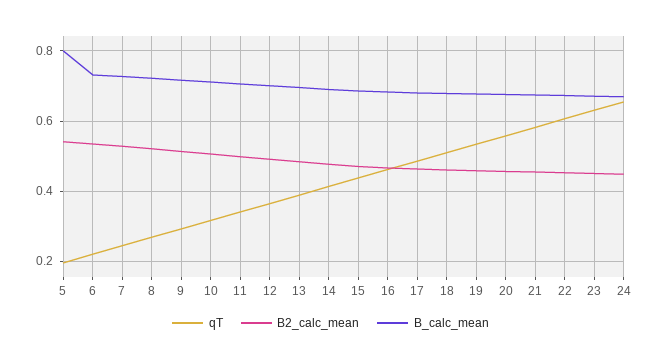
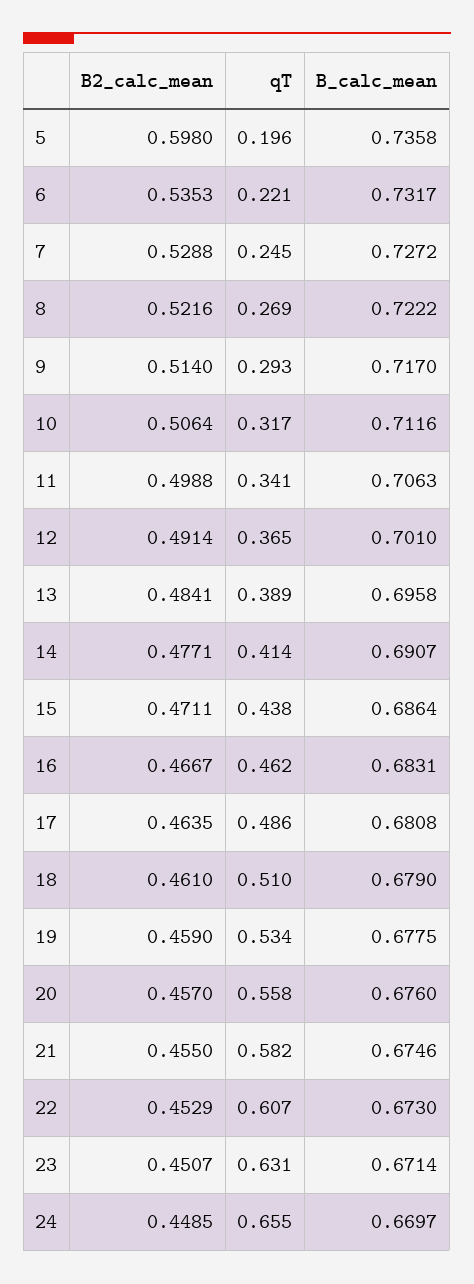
  {
    "qT": {
      "5": 0.196,
      "6": 0.221,
      "7": 0.245,
      "8": 0.269,
      "9": 0.293,
      "10": 0.317,
      "11": 0.341,
      "12": 0.365,
      "13": 0.389,
      "14": 0.414,
      "15": 0.438,
      "16": 0.462,
      "17": 0.486,
      "18": 0.51,
      "19": 0.534,
      "20": 0.558,
      "21": 0.582,
      "22": 0.607,
      "23": 0.631,
      "24": 0.655
    },
    "B2_calc_mean": {
-     "5": 0.54,
+     "5": 0.598,
      "6": 0.5353,
      "7": 0.5288,
      "8": 0.5216,
      "9": 0.514,
      "10": 0.5064,
      "11": 0.4988,
      "12": 0.4914,
      "13": 0.4841,
      "14": 0.4771,
      "15": 0.4711,
      "16": 0.4667,
      "17": 0.4635,
      "18": 0.461,
      "19": 0.459,
      "20": 0.457,
      "21": 0.455,
      "22": 0.4529,
      "23": 0.4507,
      "24": 0.4485
    },
    "B_calc_mean": {
-     "5": 0.8,
+     "5": 0.7358,
      "6": 0.7317,
      "7": 0.7272,
      "8": 0.7222,
      "9": 0.717,
      "10": 0.7116,
      "11": 0.7063,
      "12": 0.701,
      "13": 0.6958,
      "14": 0.6907,
      "15": 0.6864,
      "16": 0.6831,
      "17": 0.6808,
      "18": 0.679,
      "19": 0.6775,
      "20": 0.676,
      "21": 0.6746,
      "22": 0.673,
      "23": 0.6714,
      "24": 0.6697
    }
  }

